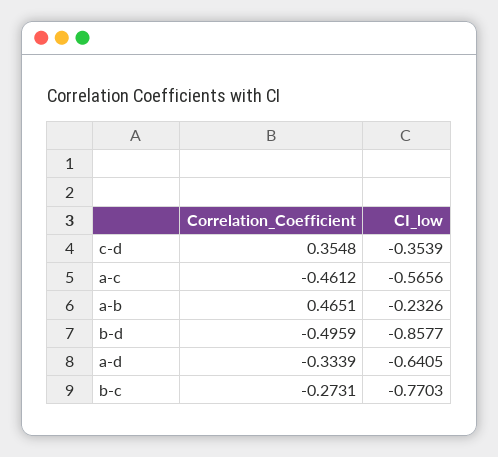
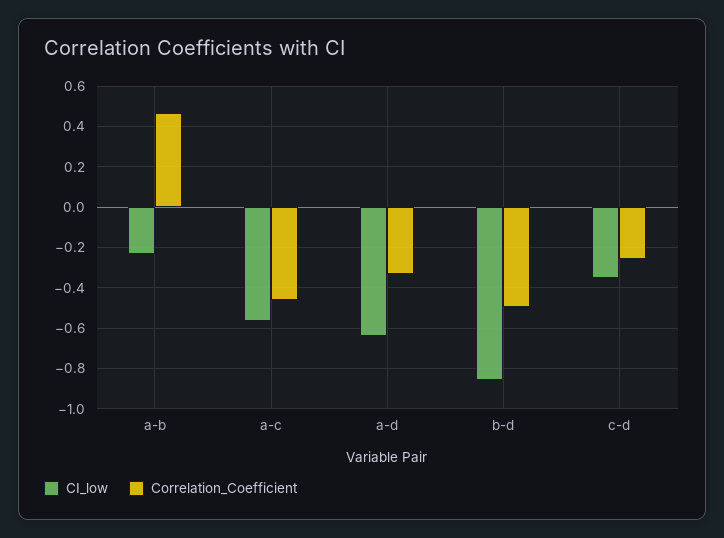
  {
    "Correlation_Coefficient": {
-     "c-d": 0.3548,
+     "c-d": -0.25,
      "a-c": -0.4612,
      "a-b": 0.4651,
      "b-d": -0.4959,
-     "a-d": -0.3339,
+     "a-d": -0.3339
-     "b-c": -0.2731
    },
    "CI_low": {
      "c-d": -0.3539,
      "a-c": -0.5656,
      "a-b": -0.2326,
      "b-d": -0.8577,
-     "a-d": -0.6405,
+     "a-d": -0.6405
-     "b-c": -0.7703
    }
  }

